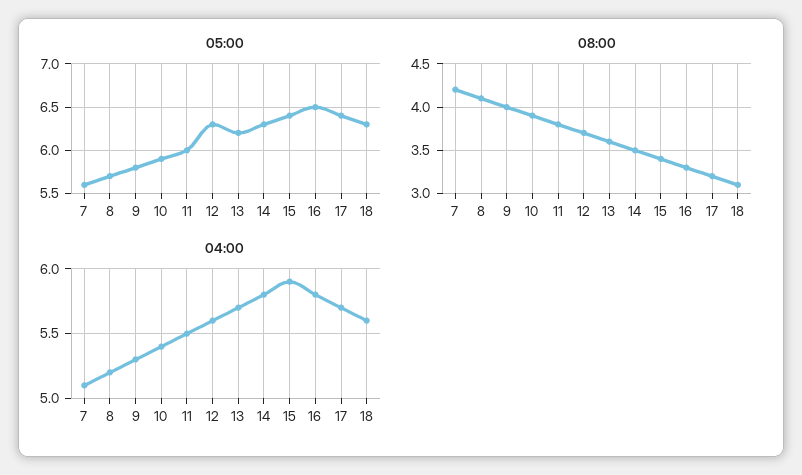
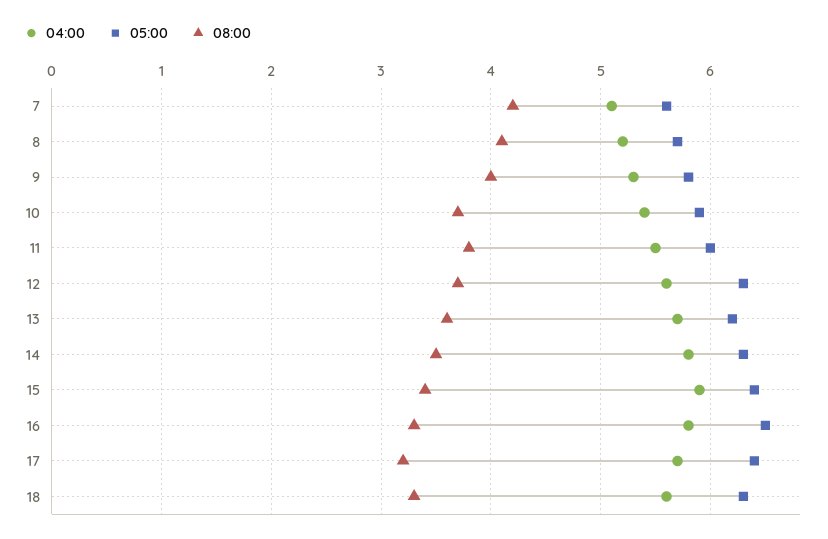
  {
    "05:00": {
      "7": 5.6,
      "8": 5.7,
      "9": 5.8,
      "10": 5.9,
      "11": 6,
      "12": 6.3,
      "13": 6.2,
      "14": 6.3,
      "15": 6.4,
      "16": 6.5,
      "17": 6.4,
      "18": 6.3
    },
    "08:00": {
      "7": 4.2,
      "8": 4.1,
      "9": 4,
-     "10": 3.9,
+     "10": 3.7,
      "11": 3.8,
      "12": 3.7,
      "13": 3.6,
      "14": 3.5,
      "15": 3.4,
      "16": 3.3,
      "17": 3.2,
-     "18": 3.1
+     "18": 3.3
    },
    "04:00": {
      "7": 5.1,
      "8": 5.2,
      "9": 5.3,
      "10": 5.4,
      "11": 5.5,
      "12": 5.6,
      "13": 5.7,
      "14": 5.8,
      "15": 5.9,
      "16": 5.8,
      "17": 5.7,
      "18": 5.6
    }
  }

